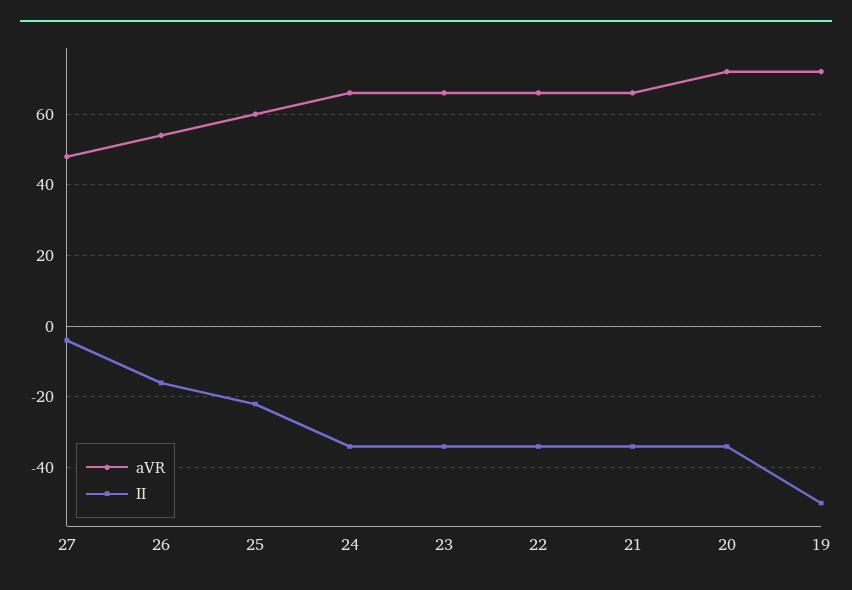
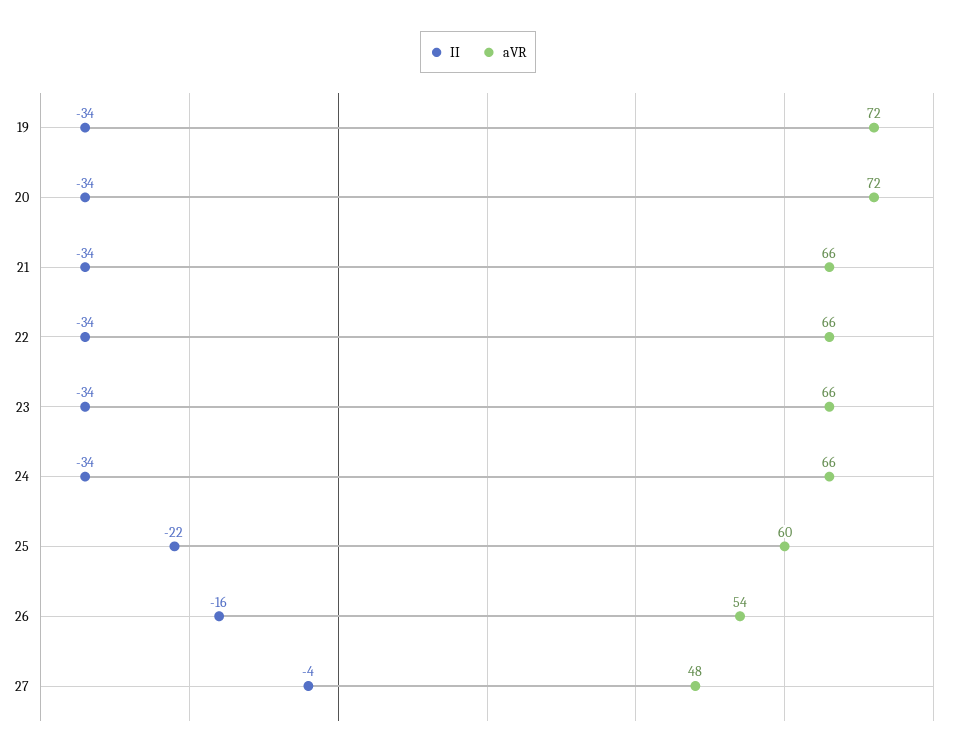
  {
    "aVR": {
      "27": 48,
      "26": 54,
      "25": 60,
      "24": 66,
      "23": 66,
      "22": 66,
      "21": 66,
      "20": 72,
      "19": 72
    },
    "II": {
      "27": -4,
      "26": -16,
      "25": -22,
      "24": -34,
      "23": -34,
      "22": -34,
      "21": -34,
      "20": -34,
-     "19": -50
+     "19": -34
    }
  }

